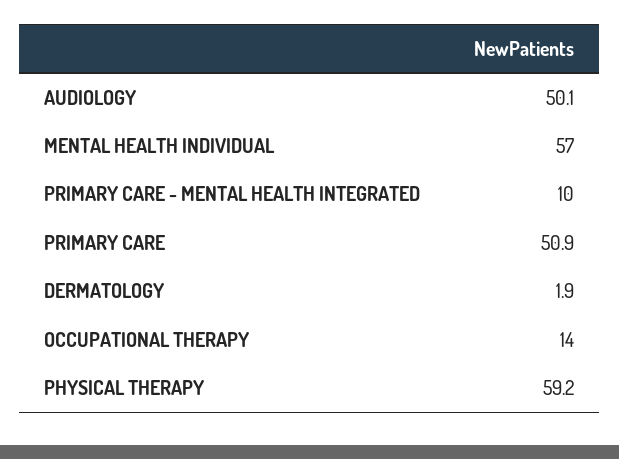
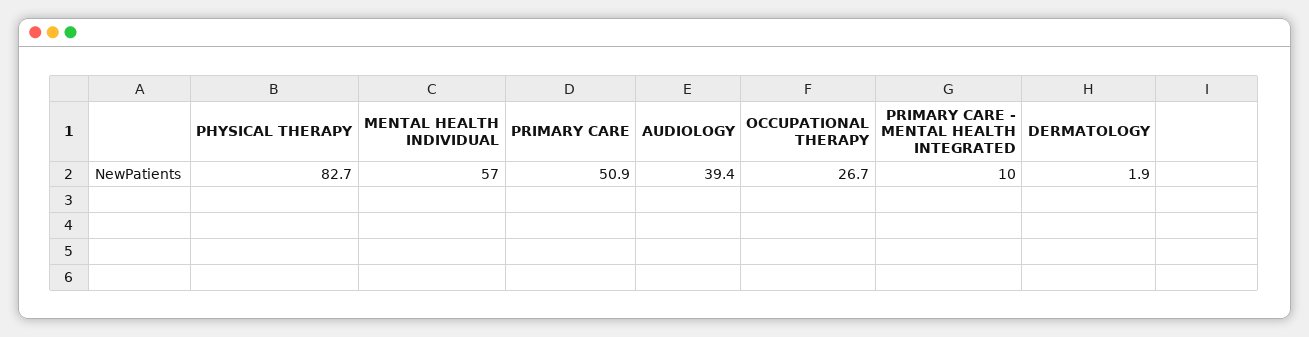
  {
-   "AUDIOLOGY": 50.1,
+   "AUDIOLOGY": 39.4,
    "MENTAL HEALTH INDIVIDUAL": 57,
    "PRIMARY CARE - MENTAL HEALTH INTEGRATED": 10,
    "PRIMARY CARE": 50.9,
    "DERMATOLOGY": 1.9,
-   "OCCUPATIONAL THERAPY": 14,
+   "OCCUPATIONAL THERAPY": 26.7,
-   "PHYSICAL THERAPY": 59.2
+   "PHYSICAL THERAPY": 82.7
  }

